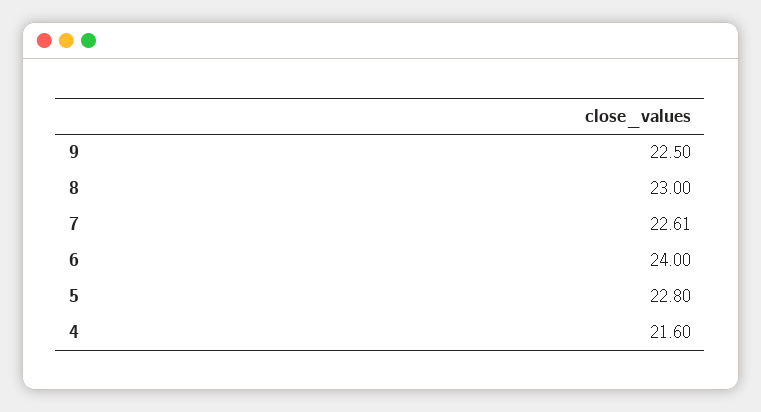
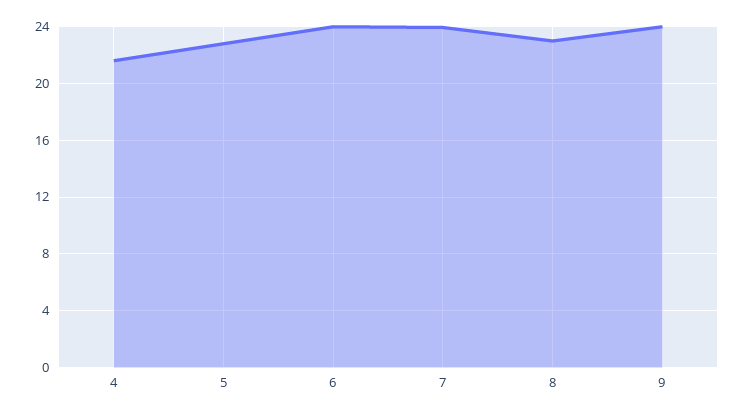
  {
-   "9": 22.5,
+   "9": 24,
    "8": 23,
-   "7": 22.61,
+   "7": 24,
    "6": 24,
    "5": 22.8,
    "4": 21.6
  }

